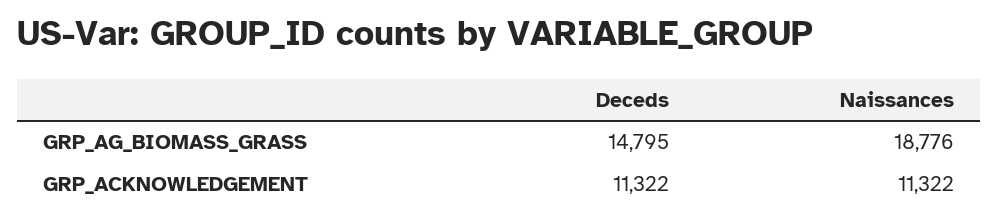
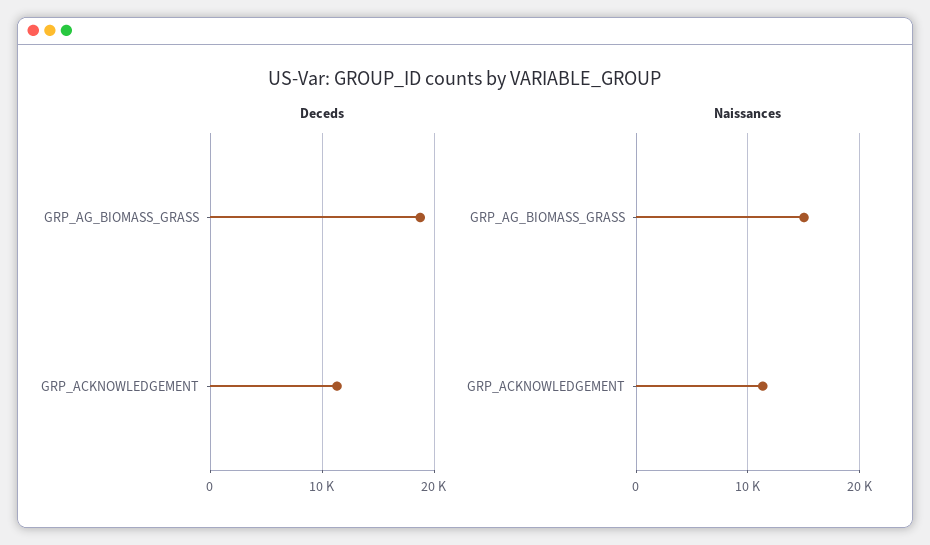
  {
    "Deceds": {
-     "GRP_AG_BIOMASS_GRASS": 14795,
+     "GRP_AG_BIOMASS_GRASS": 19000,
      "GRP_ACKNOWLEDGEMENT": 11322
    },
    "Naissances": {
-     "GRP_AG_BIOMASS_GRASS": 18776,
+     "GRP_AG_BIOMASS_GRASS": 15000,
      "GRP_ACKNOWLEDGEMENT": 11322
    }
  }

